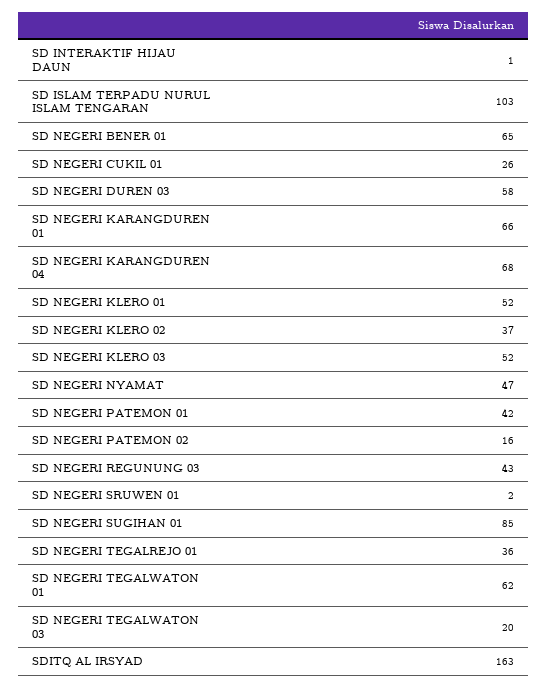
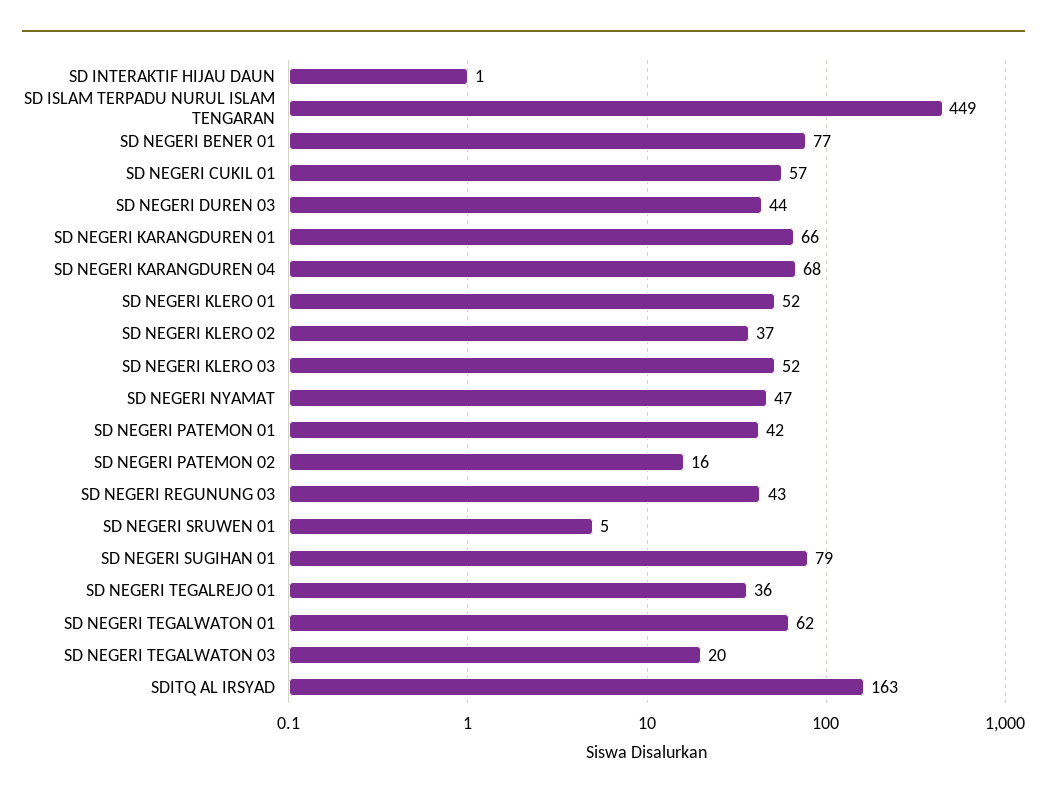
  {
    "SD INTERAKTIF HIJAU DAUN": 1,
-   "SD ISLAM TERPADU NURUL ISLAM TENGARAN": 103,
+   "SD ISLAM TERPADU NURUL ISLAM TENGARAN": 449,
-   "SD NEGERI BENER 01": 65,
+   "SD NEGERI BENER 01": 77,
-   "SD NEGERI CUKIL 01": 26,
+   "SD NEGERI CUKIL 01": 57,
-   "SD NEGERI DUREN 03": 58,
+   "SD NEGERI DUREN 03": 44,
    "SD NEGERI KARANGDUREN 01": 66,
    "SD NEGERI KARANGDUREN 04": 68,
    "SD NEGERI KLERO 01": 52,
    "SD NEGERI KLERO 02": 37,
    "SD NEGERI KLERO 03": 52,
    "SD NEGERI NYAMAT": 47,
    "SD NEGERI PATEMON 01": 42,
    "SD NEGERI PATEMON 02": 16,
    "SD NEGERI REGUNUNG 03": 43,
-   "SD NEGERI SRUWEN 01": 2,
+   "SD NEGERI SRUWEN 01": 5,
-   "SD NEGERI SUGIHAN 01": 85,
+   "SD NEGERI SUGIHAN 01": 79,
    "SD NEGERI TEGALREJO 01": 36,
    "SD NEGERI TEGALWATON 01": 62,
    "SD NEGERI TEGALWATON 03": 20,
    "SDITQ AL IRSYAD": 163
  }

